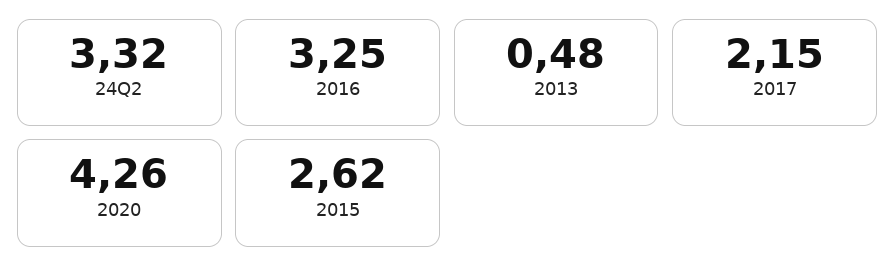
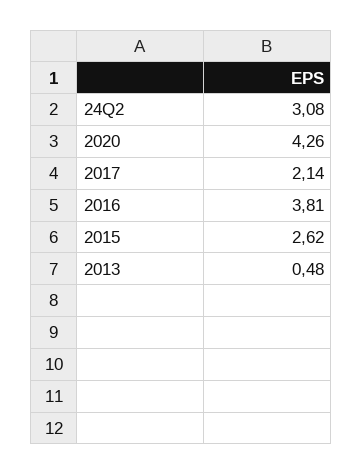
  {
-   "24Q2": 3.32,
+   "24Q2": 3.08,
-   "2016": 3.25,
+   "2016": 3.81,
    "2013": 0.48,
-   "2017": 2.15,
+   "2017": 2.14,
    "2020": 4.26,
    "2015": 2.62
  }

